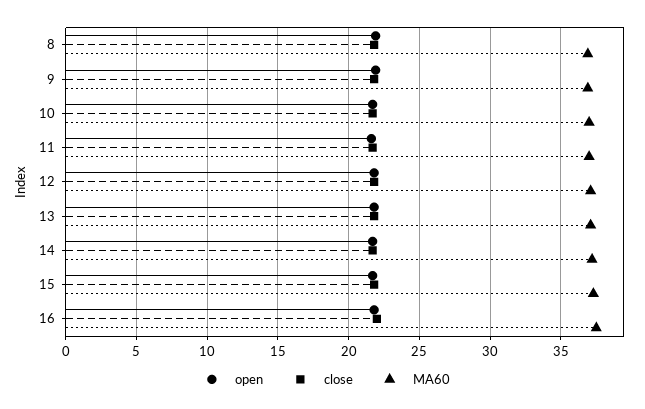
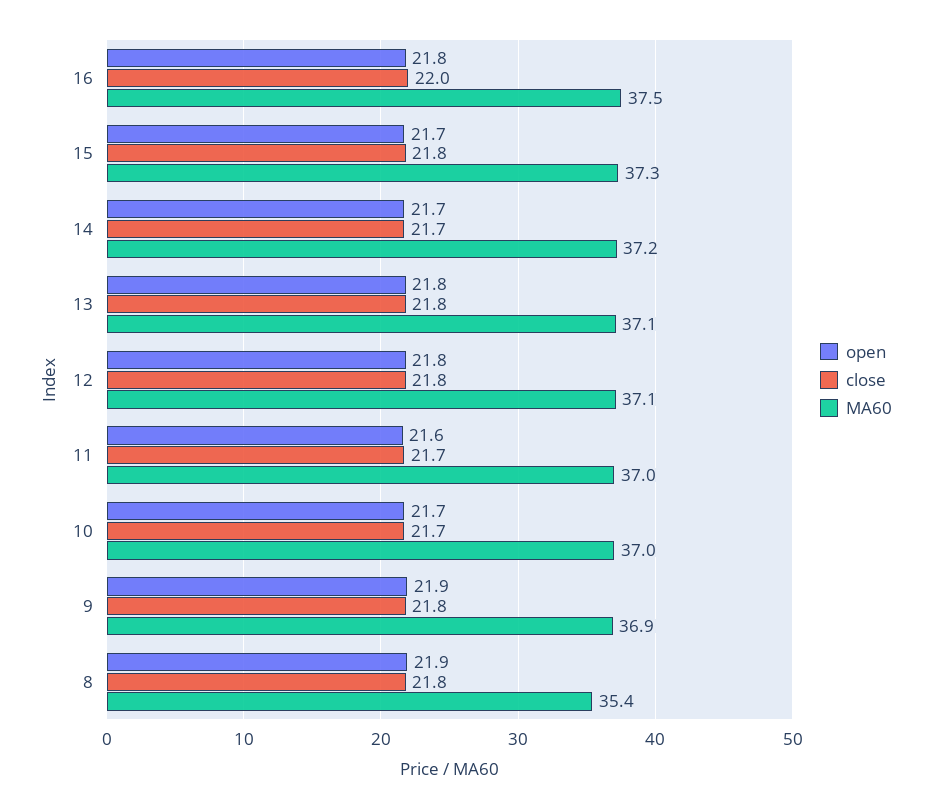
  {
    "open": {
      "8": 21.9,
      "9": 21.9,
      "10": 21.7,
      "11": 21.6,
      "12": 21.8,
      "13": 21.8,
      "14": 21.7,
      "15": 21.7,
      "16": 21.8
    },
    "close": {
      "8": 21.8,
      "9": 21.8,
      "10": 21.7,
      "11": 21.7,
      "12": 21.8,
      "13": 21.8,
      "14": 21.7,
      "15": 21.8,
      "16": 22
    },
    "MA60": {
-     "8": 37,
+     "8": 35.4,
      "9": 36.9,
      "10": 37,
      "11": 37,
      "12": 37.1,
      "13": 37.1,
      "14": 37.2,
      "15": 37.3,
      "16": 37.5
    }
  }

